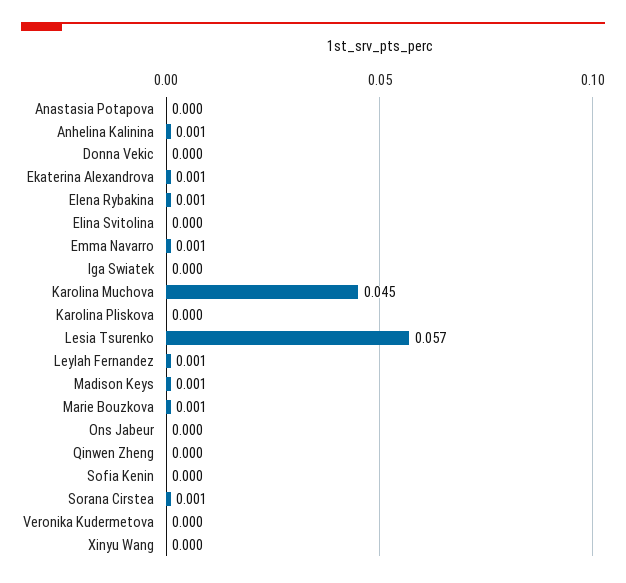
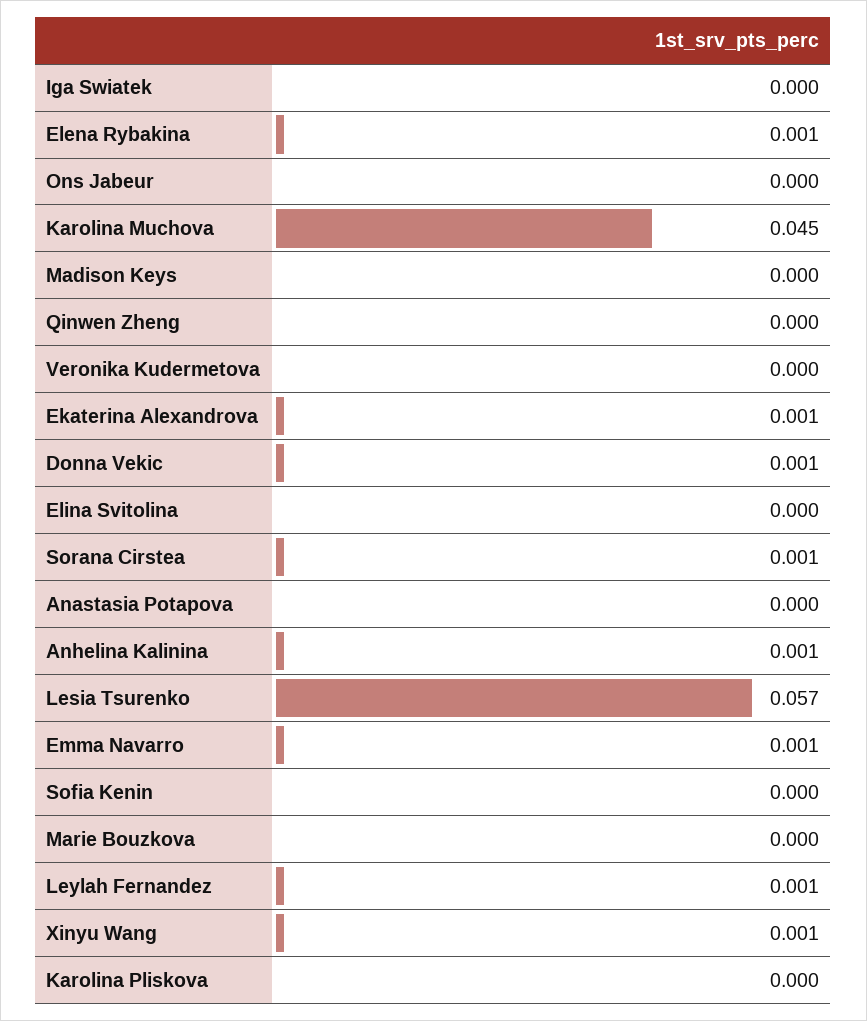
  {
    "Anastasia Potapova": 0,
    "Anhelina Kalinina": 0.001,
-   "Donna Vekic": 0,
+   "Donna Vekic": 0.001,
    "Ekaterina Alexandrova": 0.001,
    "Elena Rybakina": 0.001,
    "Elina Svitolina": 0,
    "Emma Navarro": 0.001,
    "Iga Swiatek": 0,
    "Karolina Muchova": 0.045,
    "Karolina Pliskova": 0,
    "Lesia Tsurenko": 0.057,
    "Leylah Fernandez": 0.001,
-   "Madison Keys": 0.001,
+   "Madison Keys": 0,
-   "Marie Bouzkova": 0.001,
+   "Marie Bouzkova": 0,
    "Ons Jabeur": 0,
    "Qinwen Zheng": 0,
    "Sofia Kenin": 0,
    "Sorana Cirstea": 0.001,
    "Veronika Kudermetova": 0,
-   "Xinyu Wang": 0
+   "Xinyu Wang": 0.001
  }

